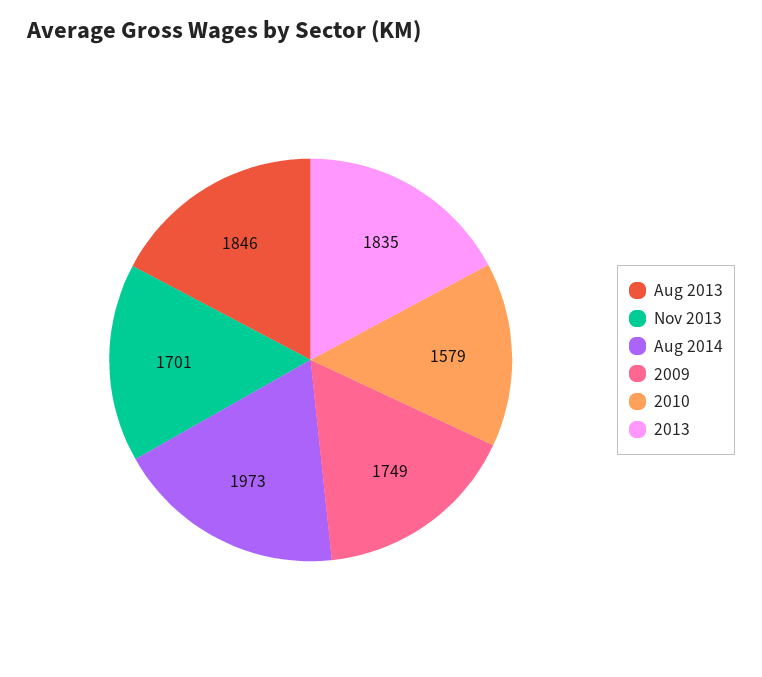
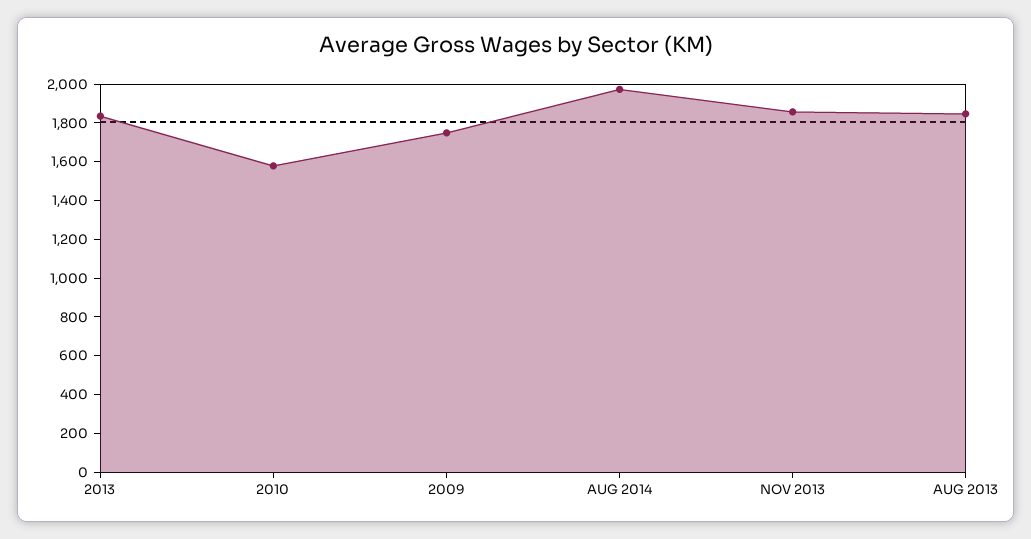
  {
    "Aug 2013": 1846,
-   "Nov 2013": 1701,
+   "Nov 2013": 1850,
    "Aug 2014": 1973,
    "2009": 1749,
    "2010": 1579,
    "2013": 1835
  }

